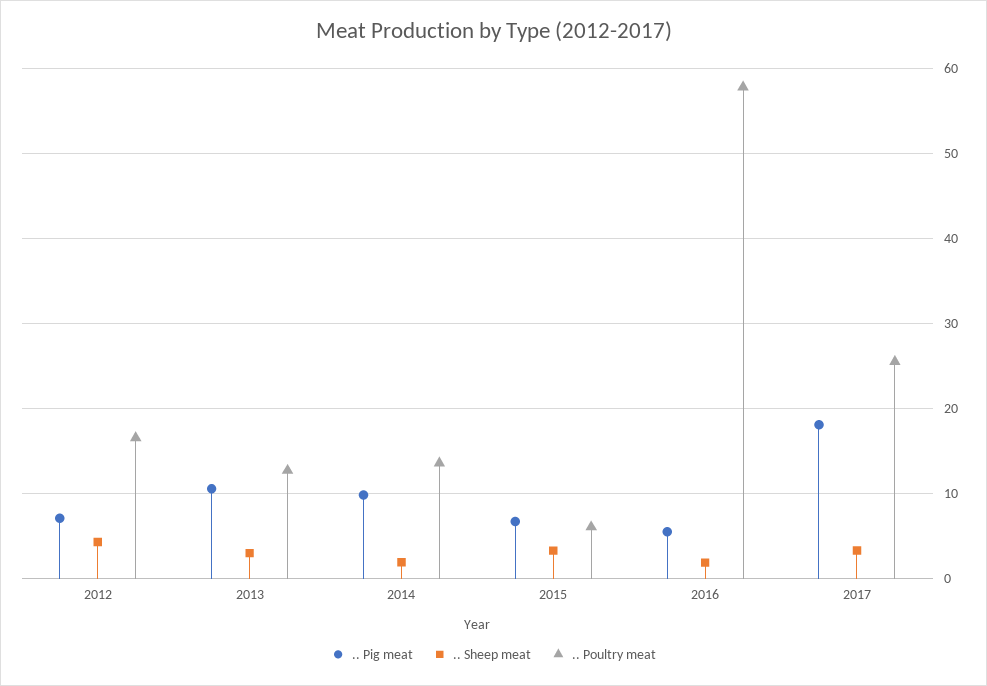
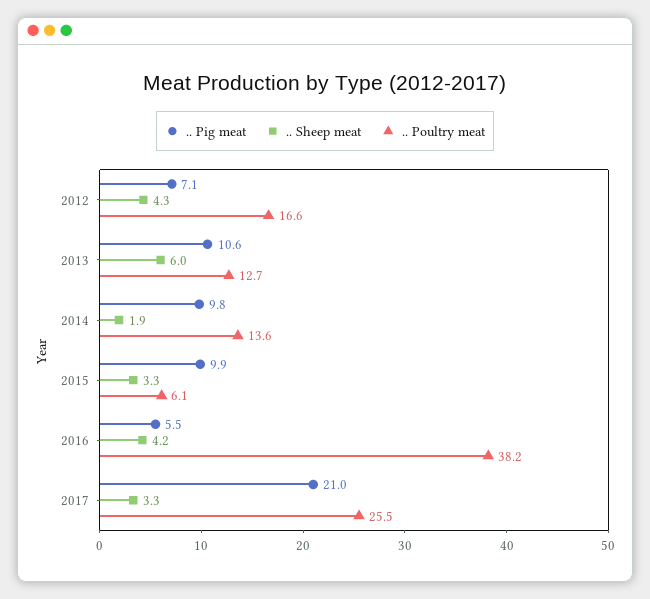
  {
    ".. Pig meat": {
      "2012": 7.1,
      "2013": 10.6,
      "2014": 9.8,
-     "2015": 7,
+     "2015": 9.9,
      "2016": 5.5,
-     "2017": 18
+     "2017": 21
    },
    ".. Sheep meat": {
      "2012": 4.3,
-     "2013": 3,
+     "2013": 6,
      "2014": 1.9,
      "2015": 3.3,
-     "2016": 2,
+     "2016": 4.2,
      "2017": 3.3
    },
    ".. Poultry meat": {
      "2012": 16.6,
      "2013": 12.7,
      "2014": 13.6,
      "2015": 6.1,
-     "2016": 58,
+     "2016": 38.2,
      "2017": 25.5
    }
  }

